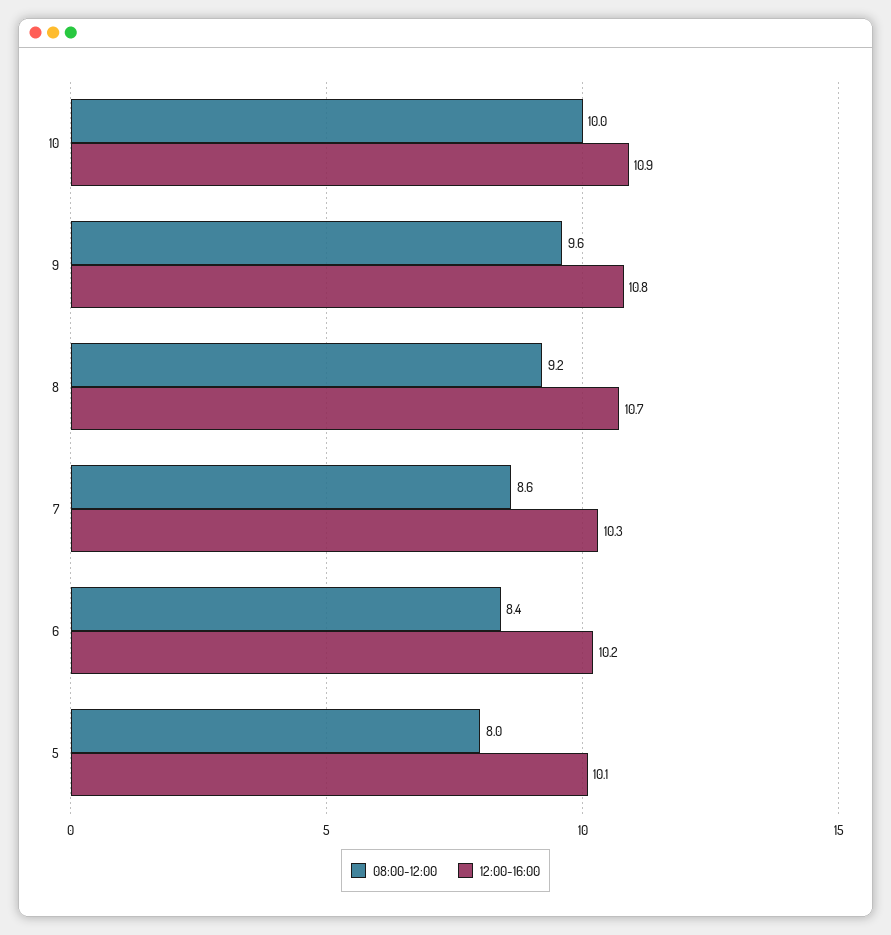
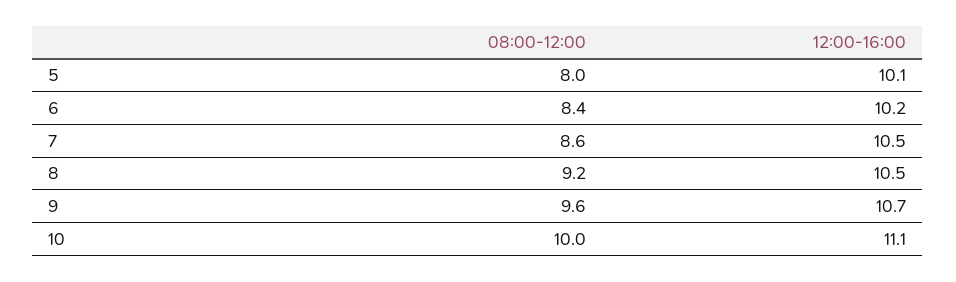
  {
    "08:00-12:00": {
      "10": 10,
      "9": 9.6,
      "8": 9.2,
      "7": 8.6,
      "6": 8.4,
      "5": 8
    },
    "12:00-16:00": {
-     "10": 10.9,
+     "10": 11.1,
-     "9": 10.8,
+     "9": 10.7,
-     "8": 10.7,
+     "8": 10.5,
-     "7": 10.3,
+     "7": 10.5,
      "6": 10.2,
      "5": 10.1
    }
  }

